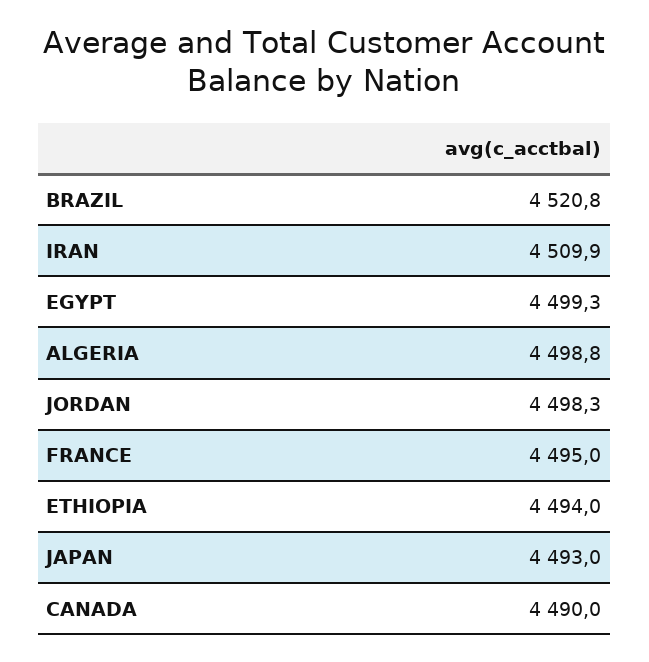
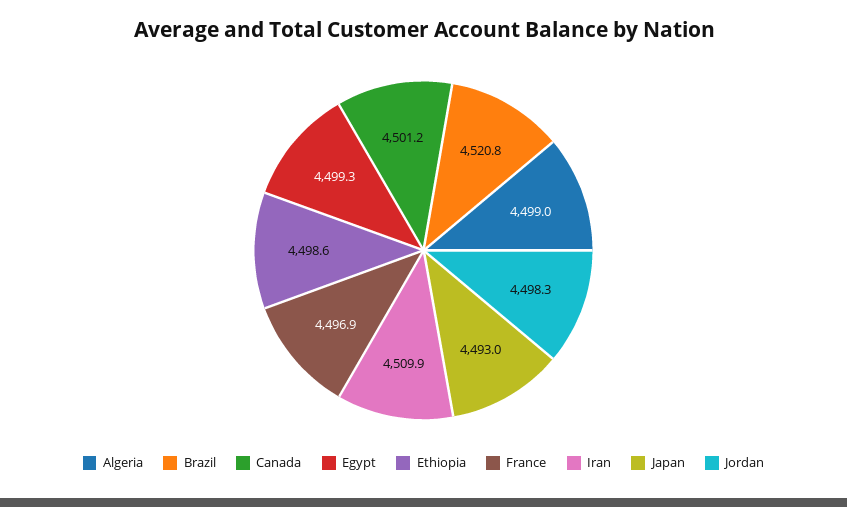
  {
    "BRAZIL": 4520.8,
    "IRAN": 4509.9,
    "EGYPT": 4499.3,
-   "ALGERIA": 4498.8,
+   "ALGERIA": 4499,
    "JORDAN": 4498.3,
-   "FRANCE": 4495,
+   "FRANCE": 4496.9,
-   "ETHIOPIA": 4494,
+   "ETHIOPIA": 4498.6,
    "JAPAN": 4493,
-   "CANADA": 4490
+   "CANADA": 4501.2
  }

